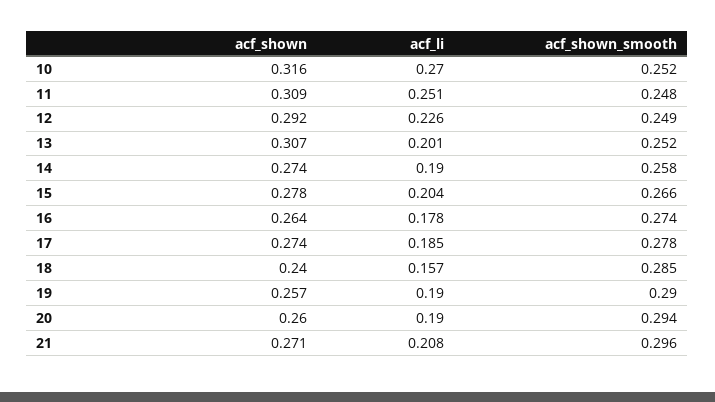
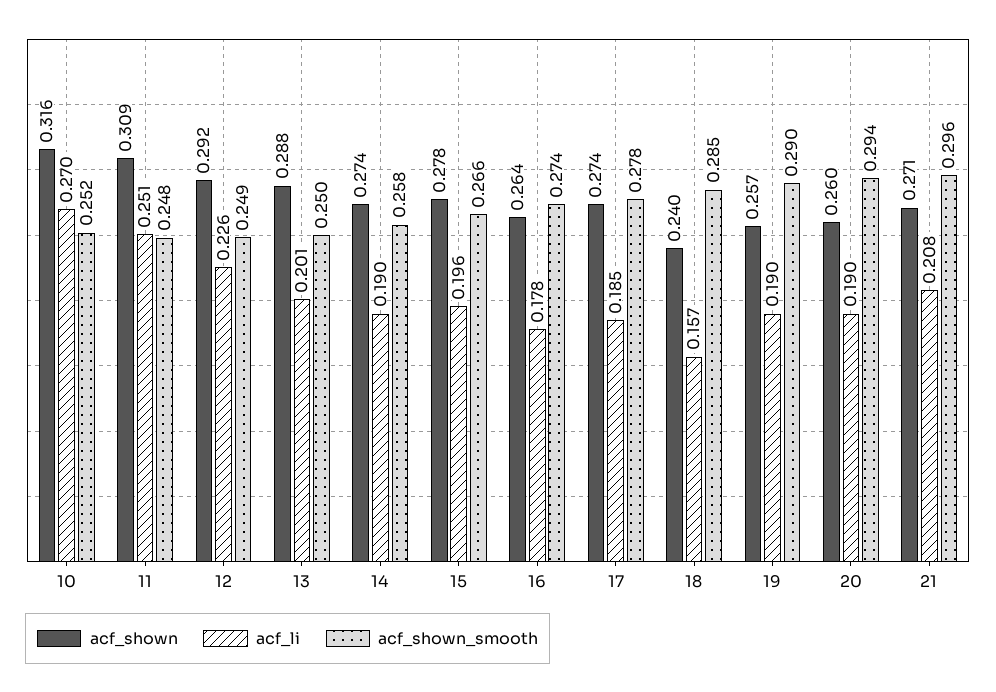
  {
    "acf_shown": {
      "10": 0.316,
      "11": 0.309,
      "12": 0.292,
-     "13": 0.307,
+     "13": 0.288,
      "14": 0.274,
      "15": 0.278,
      "16": 0.264,
      "17": 0.274,
      "18": 0.24,
      "19": 0.257,
      "20": 0.26,
      "21": 0.271
    },
    "acf_li": {
      "10": 0.27,
      "11": 0.251,
      "12": 0.226,
      "13": 0.201,
      "14": 0.19,
-     "15": 0.204,
+     "15": 0.196,
      "16": 0.178,
      "17": 0.185,
      "18": 0.157,
      "19": 0.19,
      "20": 0.19,
      "21": 0.208
    },
    "acf_shown_smooth": {
      "10": 0.252,
      "11": 0.248,
      "12": 0.249,
-     "13": 0.252,
+     "13": 0.25,
      "14": 0.258,
      "15": 0.266,
      "16": 0.274,
      "17": 0.278,
      "18": 0.285,
      "19": 0.29,
      "20": 0.294,
      "21": 0.296
    }
  }

